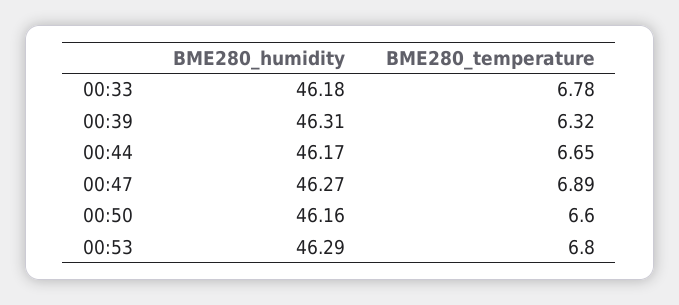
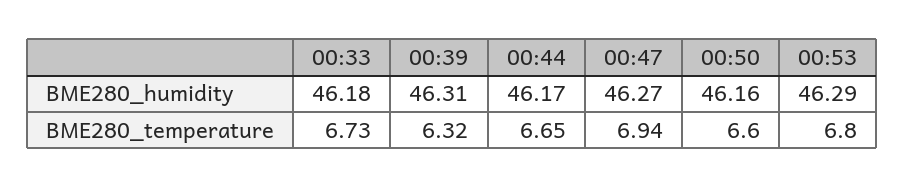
  {
    "BME280_humidity": {
      "00:33": 46.18,
      "00:39": 46.31,
      "00:44": 46.17,
      "00:47": 46.27,
      "00:50": 46.16,
      "00:53": 46.29
    },
    "BME280_temperature": {
-     "00:33": 6.78,
+     "00:33": 6.73,
      "00:39": 6.32,
      "00:44": 6.65,
-     "00:47": 6.89,
+     "00:47": 6.94,
      "00:50": 6.6,
      "00:53": 6.8
    }
  }

